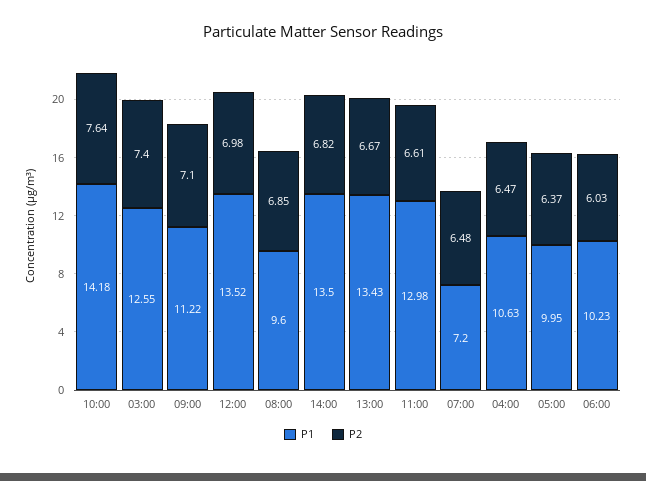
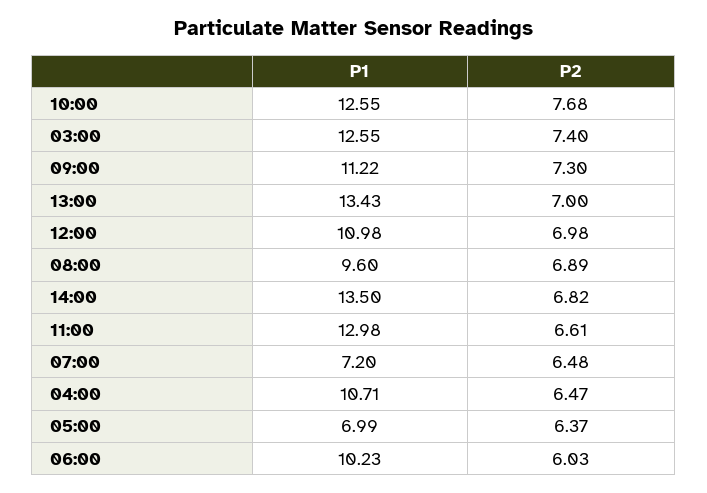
  {
    "P1": {
-     "10:00": 14.18,
+     "10:00": 12.55,
      "03:00": 12.55,
      "09:00": 11.22,
-     "12:00": 13.52,
+     "12:00": 10.98,
      "08:00": 9.6,
      "14:00": 13.5,
      "13:00": 13.43,
      "11:00": 12.98,
      "07:00": 7.2,
-     "04:00": 10.63,
+     "04:00": 10.71,
-     "05:00": 9.95,
+     "05:00": 6.99,
      "06:00": 10.23
    },
    "P2": {
-     "10:00": 7.64,
+     "10:00": 7.68,
      "03:00": 7.4,
-     "09:00": 7.1,
+     "09:00": 7.3,
      "12:00": 6.98,
-     "08:00": 6.85,
+     "08:00": 6.89,
      "14:00": 6.82,
-     "13:00": 6.67,
+     "13:00": 7,
      "11:00": 6.61,
      "07:00": 6.48,
      "04:00": 6.47,
      "05:00": 6.37,
      "06:00": 6.03
    }
  }

